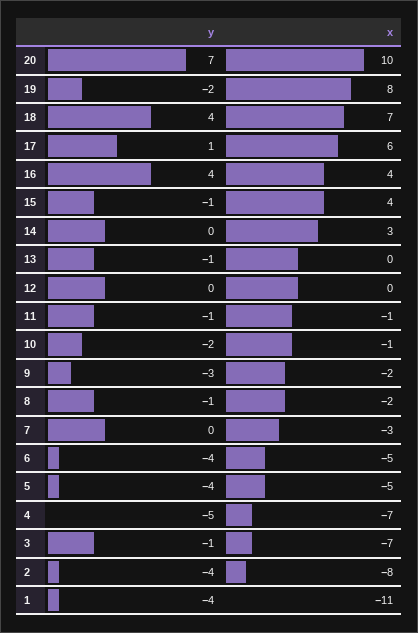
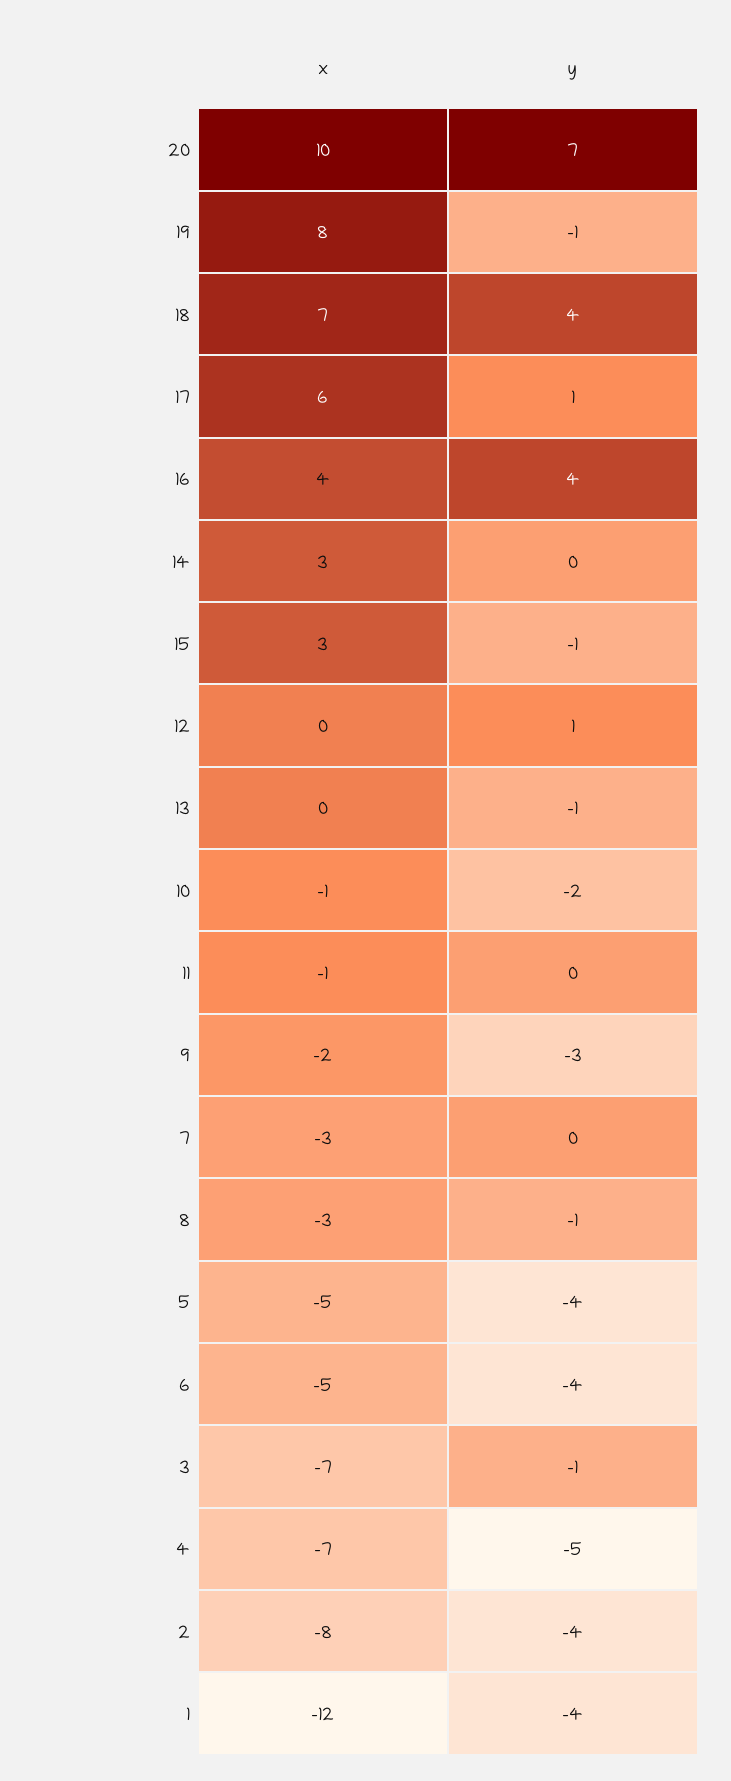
  {
    "y": {
      "20": 7,
-     "19": -2,
+     "19": -1,
      "18": 4,
      "17": 1,
      "16": 4,
      "15": -1,
      "14": 0,
      "13": -1,
-     "12": 0,
+     "12": 1,
-     "11": -1,
+     "11": 0,
      "10": -2,
      "9": -3,
      "8": -1,
      "7": 0,
      "6": -4,
      "5": -4,
      "4": -5,
      "3": -1,
      "2": -4,
      "1": -4
    },
    "x": {
      "20": 10,
      "19": 8,
      "18": 7,
      "17": 6,
      "16": 4,
-     "15": 4,
+     "15": 3,
      "14": 3,
      "13": 0,
      "12": 0,
      "11": -1,
      "10": -1,
      "9": -2,
-     "8": -2,
+     "8": -3,
      "7": -3,
      "6": -5,
      "5": -5,
      "4": -7,
      "3": -7,
      "2": -8,
-     "1": -11
+     "1": -12
    }
  }

